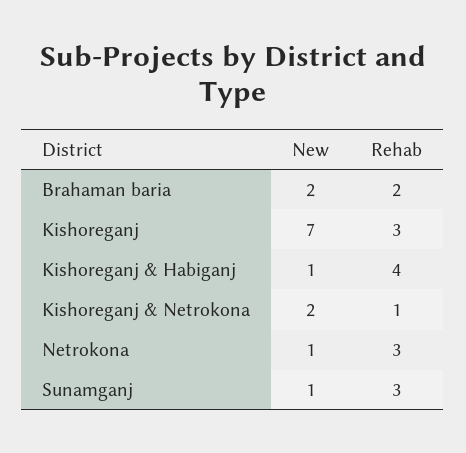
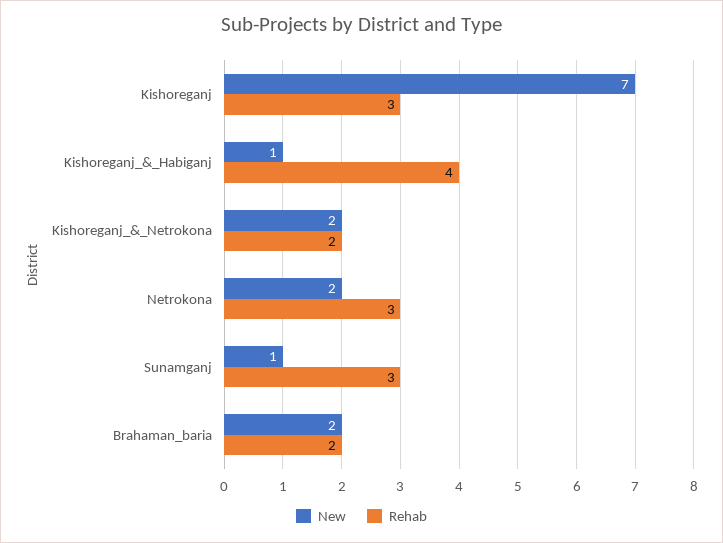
  {
    "New": {
      "Brahaman baria": 2,
      "Kishoreganj": 7,
      "Kishoreganj & Habiganj": 1,
      "Kishoreganj & Netrokona": 2,
-     "Netrokona": 1,
+     "Netrokona": 2,
      "Sunamganj": 1
    },
    "Rehab": {
      "Brahaman baria": 2,
      "Kishoreganj": 3,
      "Kishoreganj & Habiganj": 4,
-     "Kishoreganj & Netrokona": 1,
+     "Kishoreganj & Netrokona": 2,
      "Netrokona": 3,
      "Sunamganj": 3
    }
  }

